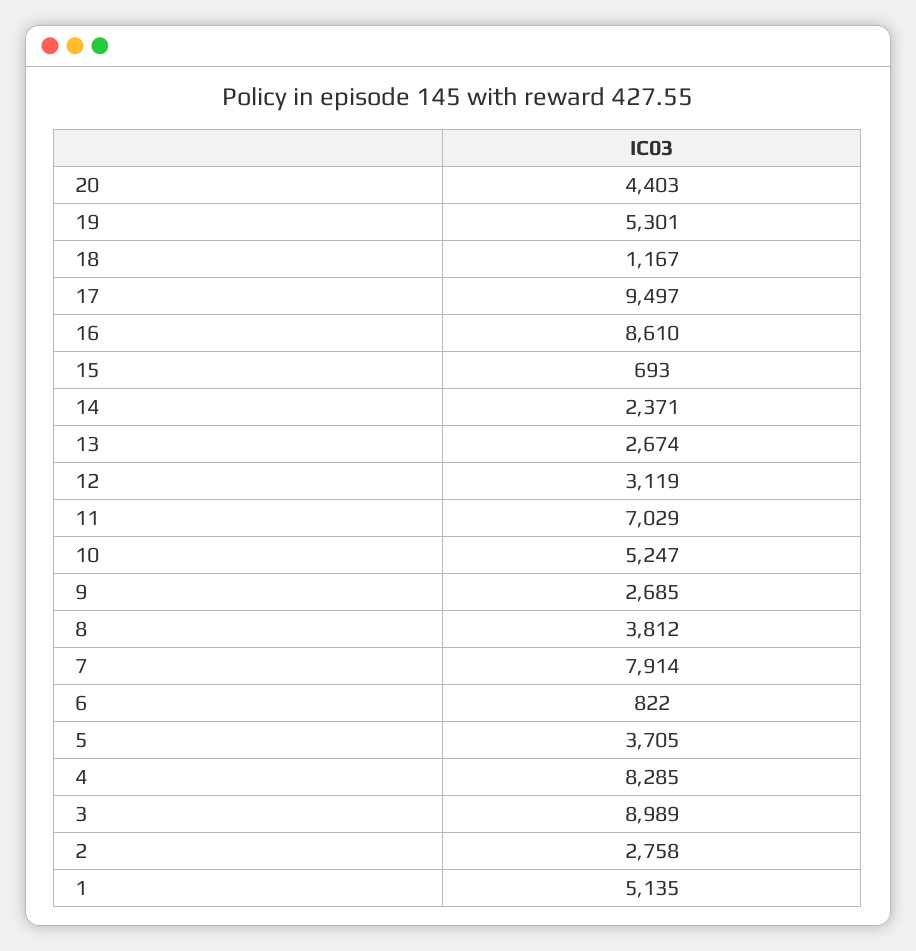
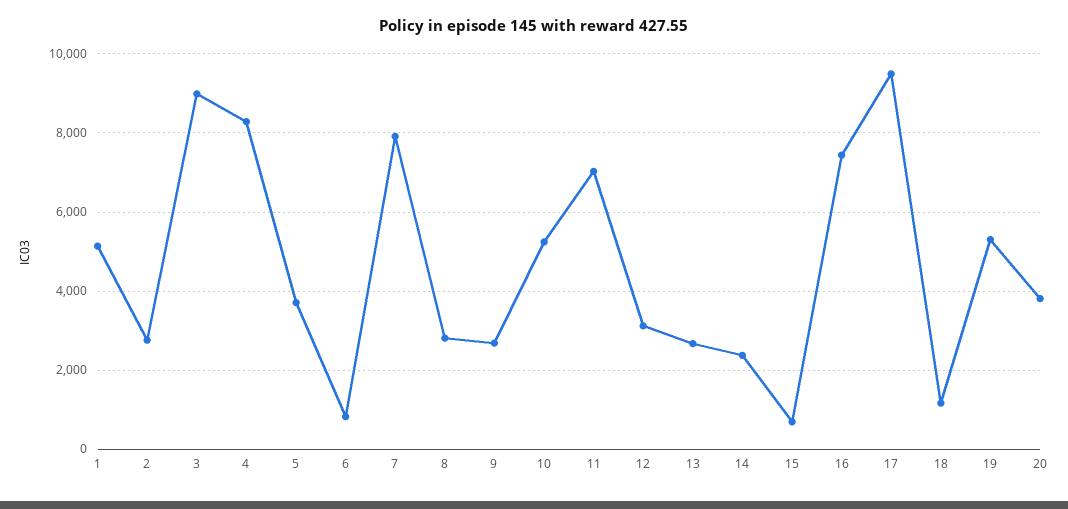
  {
-   "20": 4403,
+   "20": 3800,
    "19": 5301,
    "18": 1167,
    "17": 9497,
-   "16": 8610,
+   "16": 7400,
    "15": 693,
    "14": 2371,
    "13": 2674,
    "12": 3119,
    "11": 7029,
    "10": 5247,
    "9": 2685,
-   "8": 3812,
+   "8": 2800,
    "7": 7914,
    "6": 822,
    "5": 3705,
    "4": 8285,
    "3": 8989,
    "2": 2758,
    "1": 5135
  }

